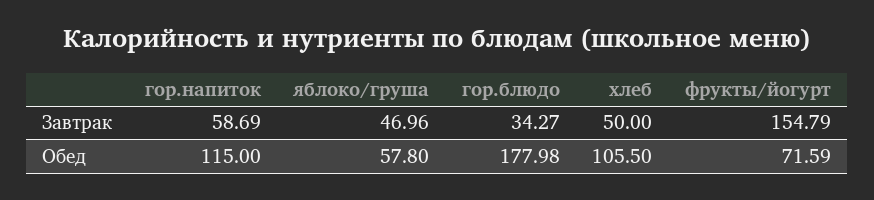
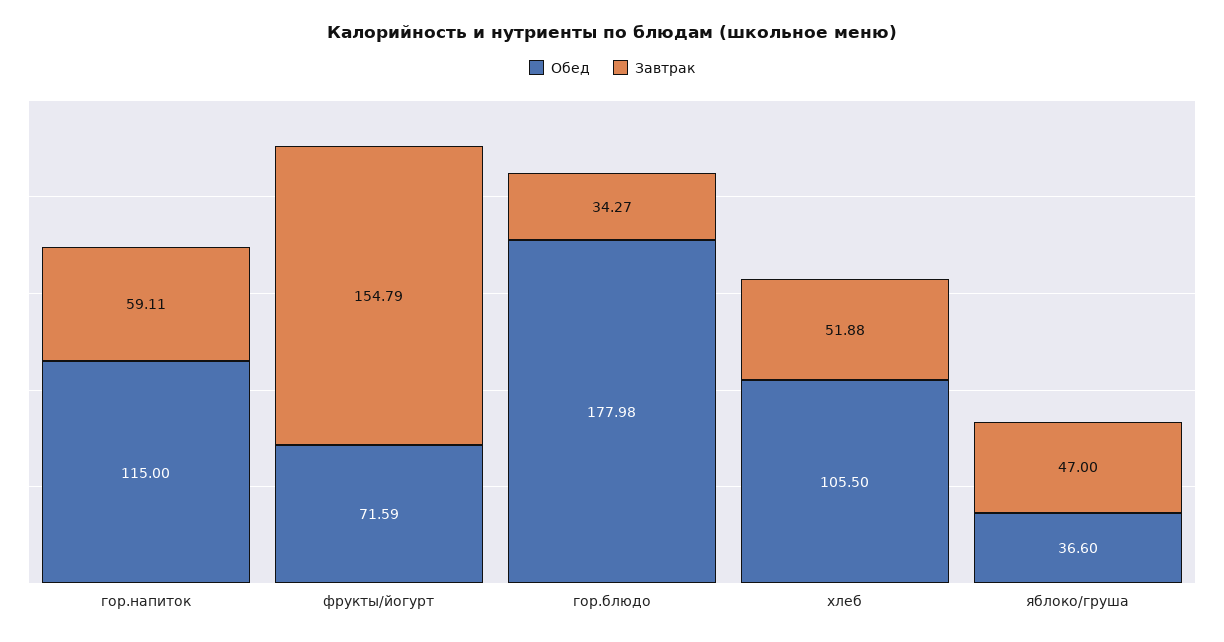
  {
    "Завтрак": {
-     "гор.напиток": 58.69,
+     "гор.напиток": 59.11,
-     "яблоко/груша": 46.96,
+     "яблоко/груша": 47,
      "гор.блюдо": 34.27,
-     "хлеб": 50,
+     "хлеб": 51.88,
      "фрукты/йогурт": 154.79
    },
    "Обед": {
      "гор.напиток": 115,
-     "яблоко/груша": 57.8,
+     "яблоко/груша": 36.6,
      "гор.блюдо": 177.98,
      "хлеб": 105.5,
      "фрукты/йогурт": 71.59
    }
  }

